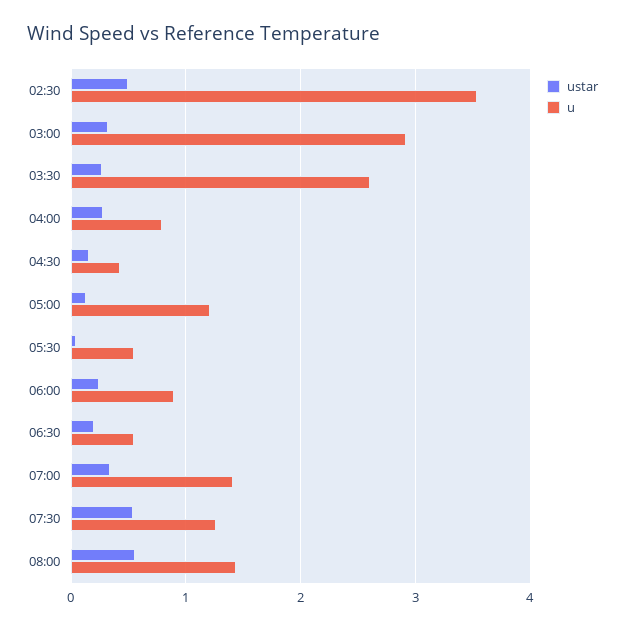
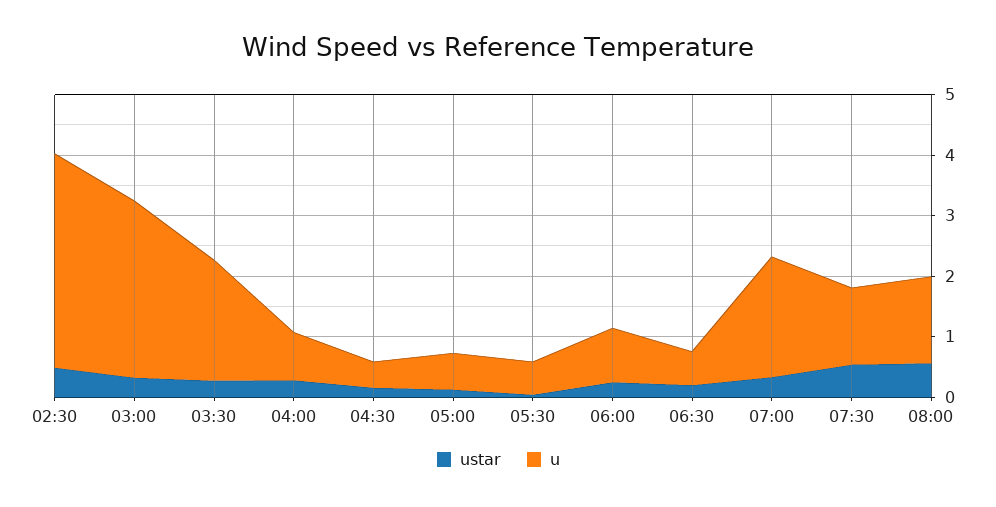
  {
    "ustar": {
      "02:30": 0.5,
      "03:00": 0.3,
      "03:30": 0.3,
      "04:00": 0.3,
      "04:30": 0.2,
      "05:00": 0.1,
      "05:30": 0,
      "06:00": 0.2,
      "06:30": 0.2,
      "07:00": 0.3,
      "07:30": 0.5,
      "08:00": 0.6
    },
    "u": {
      "02:30": 3.5,
      "03:00": 2.9,
-     "03:30": 2.6,
+     "03:30": 2,
      "04:00": 0.8,
      "04:30": 0.4,
-     "05:00": 1.2,
+     "05:00": 0.6,
      "05:30": 0.5,
      "06:00": 0.9,
      "06:30": 0.6,
-     "07:00": 1.4,
+     "07:00": 2,
      "07:30": 1.3,
      "08:00": 1.4
    }
  }

